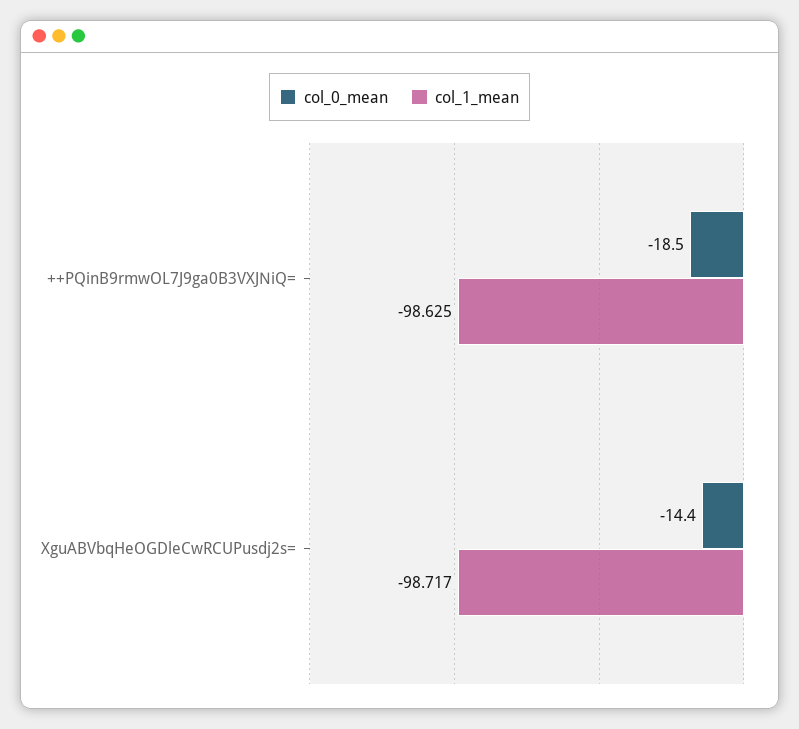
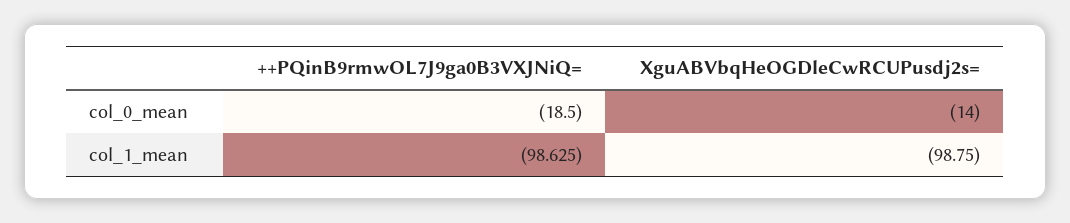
  {
    "col_0_mean": {
      "++PQinB9rmwOL7J9ga0B3VXJNiQ=": -18.5,
-     "XguABVbqHeOGDleCwRCUPusdj2s=": -14.4
+     "XguABVbqHeOGDleCwRCUPusdj2s=": -14
    },
    "col_1_mean": {
      "++PQinB9rmwOL7J9ga0B3VXJNiQ=": -98.625,
-     "XguABVbqHeOGDleCwRCUPusdj2s=": -98.717
+     "XguABVbqHeOGDleCwRCUPusdj2s=": -98.75
    }
  }

